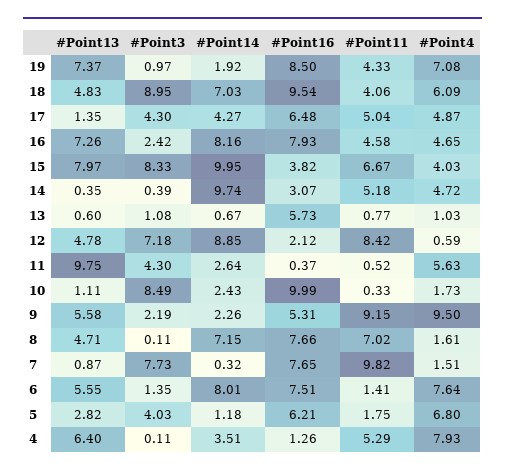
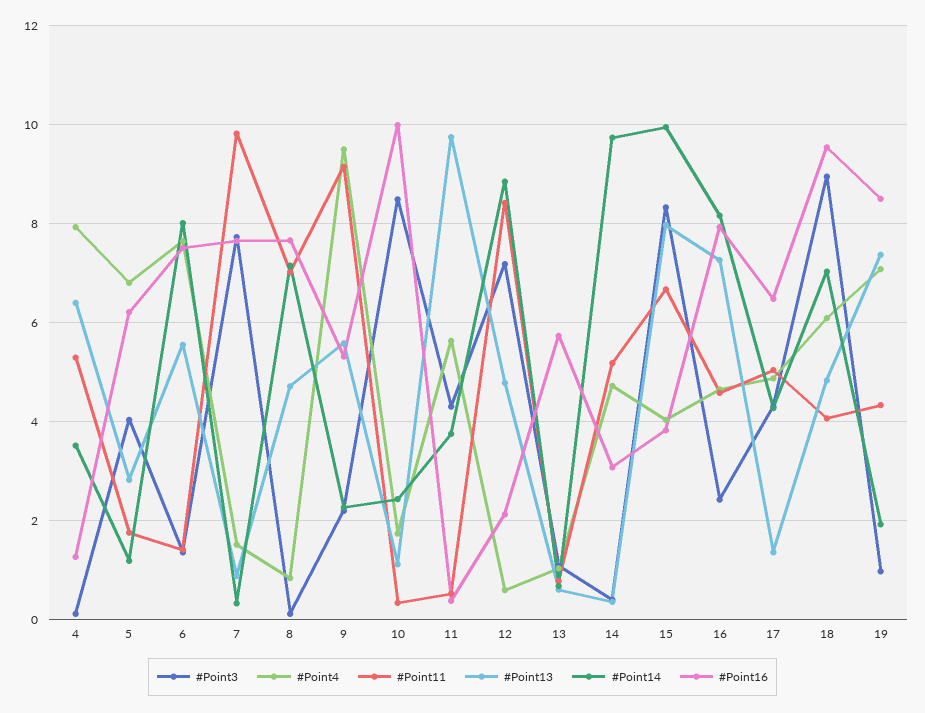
  {
    "#Point13": {
      "19": 7.37,
      "18": 4.83,
      "17": 1.35,
      "16": 7.26,
      "15": 7.97,
      "14": 0.35,
      "13": 0.6,
      "12": 4.78,
      "11": 9.75,
      "10": 1.11,
      "9": 5.58,
      "8": 4.71,
      "7": 0.87,
      "6": 5.55,
      "5": 2.82,
      "4": 6.4
    },
    "#Point3": {
      "19": 0.97,
      "18": 8.95,
      "17": 4.3,
      "16": 2.42,
      "15": 8.33,
      "14": 0.39,
      "13": 1.08,
      "12": 7.18,
      "11": 4.3,
      "10": 8.49,
      "9": 2.19,
      "8": 0.11,
      "7": 7.73,
      "6": 1.35,
      "5": 4.03,
      "4": 0.11
    },
    "#Point14": {
      "19": 1.92,
      "18": 7.03,
      "17": 4.27,
      "16": 8.16,
      "15": 9.95,
      "14": 9.74,
      "13": 0.67,
      "12": 8.85,
-     "11": 2.64,
+     "11": 3.8,
      "10": 2.43,
      "9": 2.26,
      "8": 7.15,
      "7": 0.32,
      "6": 8.01,
      "5": 1.18,
      "4": 3.51
    },
    "#Point16": {
      "19": 8.5,
      "18": 9.54,
      "17": 6.48,
      "16": 7.93,
      "15": 3.82,
      "14": 3.07,
      "13": 5.73,
      "12": 2.12,
      "11": 0.37,
      "10": 9.99,
      "9": 5.31,
      "8": 7.66,
      "7": 7.65,
      "6": 7.51,
      "5": 6.21,
      "4": 1.26
    },
    "#Point11": {
      "19": 4.33,
      "18": 4.06,
      "17": 5.04,
      "16": 4.58,
      "15": 6.67,
      "14": 5.18,
      "13": 0.77,
      "12": 8.42,
      "11": 0.52,
      "10": 0.33,
      "9": 9.15,
      "8": 7.02,
      "7": 9.82,
      "6": 1.41,
      "5": 1.75,
      "4": 5.29
    },
    "#Point4": {
      "19": 7.08,
      "18": 6.09,
      "17": 4.87,
      "16": 4.65,
      "15": 4.03,
      "14": 4.72,
      "13": 1.03,
      "12": 0.59,
      "11": 5.63,
      "10": 1.73,
      "9": 9.5,
-     "8": 1.61,
+     "8": 0.8,
      "7": 1.51,
      "6": 7.64,
      "5": 6.8,
      "4": 7.93
    }
  }

